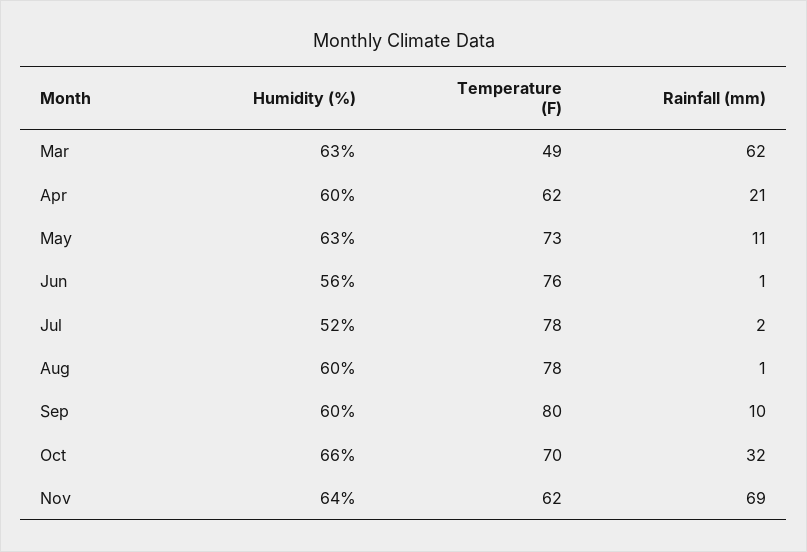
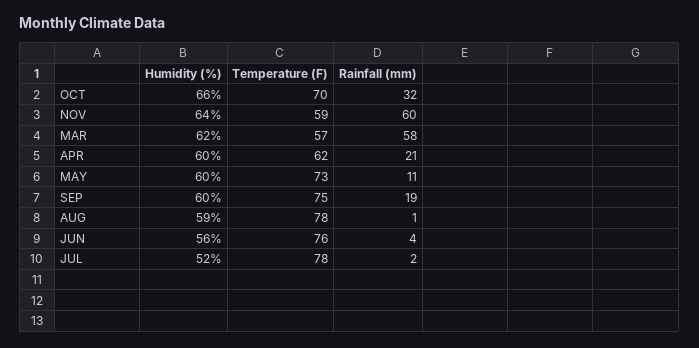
  {
    "Humidity (%)": {
-     "Mar": 63,
+     "Mar": 62,
      "Apr": 60,
-     "May": 63,
+     "May": 60,
      "Jun": 56,
      "Jul": 52,
-     "Aug": 60,
+     "Aug": 59,
      "Sep": 60,
      "Oct": 66,
      "Nov": 64
    },
    "Temperature (F)": {
-     "Mar": 49,
+     "Mar": 57,
      "Apr": 62,
      "May": 73,
      "Jun": 76,
      "Jul": 78,
      "Aug": 78,
-     "Sep": 80,
+     "Sep": 75,
      "Oct": 70,
-     "Nov": 62
+     "Nov": 59
    },
    "Rainfall (mm)": {
-     "Mar": 62,
+     "Mar": 58,
      "Apr": 21,
      "May": 11,
-     "Jun": 1,
+     "Jun": 4,
      "Jul": 2,
      "Aug": 1,
-     "Sep": 10,
+     "Sep": 19,
      "Oct": 32,
-     "Nov": 69
+     "Nov": 60
    }
  }

